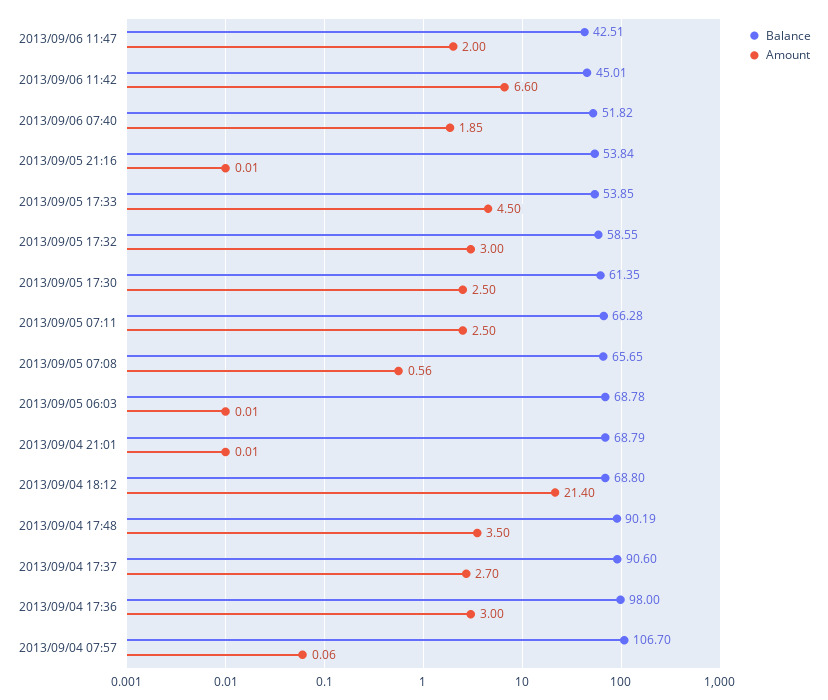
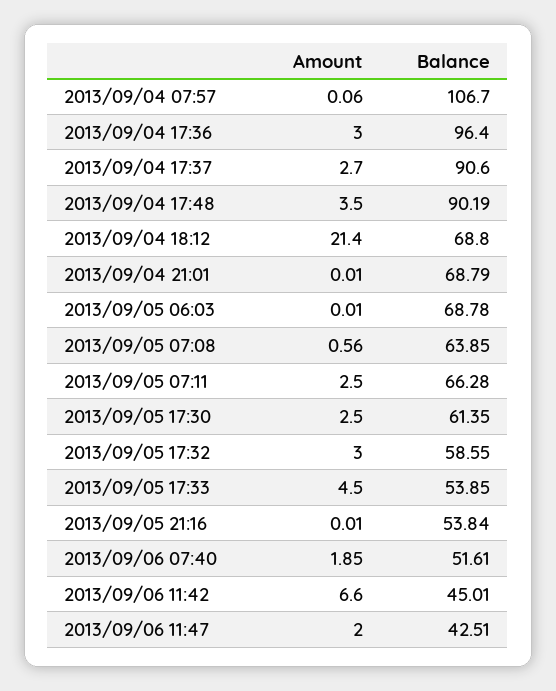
  {
    "Balance": {
      "2013/09/06 11:47": 42.51,
      "2013/09/06 11:42": 45.01,
-     "2013/09/06 07:40": 51.82,
+     "2013/09/06 07:40": 51.61,
      "2013/09/05 21:16": 53.84,
      "2013/09/05 17:33": 53.85,
      "2013/09/05 17:32": 58.55,
      "2013/09/05 17:30": 61.35,
      "2013/09/05 07:11": 66.28,
-     "2013/09/05 07:08": 65.65,
+     "2013/09/05 07:08": 63.85,
      "2013/09/05 06:03": 68.78,
      "2013/09/04 21:01": 68.79,
      "2013/09/04 18:12": 68.8,
      "2013/09/04 17:48": 90.19,
      "2013/09/04 17:37": 90.6,
-     "2013/09/04 17:36": 98,
+     "2013/09/04 17:36": 96.4,
      "2013/09/04 07:57": 106.7
    },
    "Amount": {
      "2013/09/06 11:47": 2,
      "2013/09/06 11:42": 6.6,
      "2013/09/06 07:40": 1.85,
      "2013/09/05 21:16": 0.01,
      "2013/09/05 17:33": 4.5,
      "2013/09/05 17:32": 3,
      "2013/09/05 17:30": 2.5,
      "2013/09/05 07:11": 2.5,
      "2013/09/05 07:08": 0.56,
      "2013/09/05 06:03": 0.01,
      "2013/09/04 21:01": 0.01,
      "2013/09/04 18:12": 21.4,
      "2013/09/04 17:48": 3.5,
      "2013/09/04 17:37": 2.7,
      "2013/09/04 17:36": 3,
      "2013/09/04 07:57": 0.06
    }
  }

